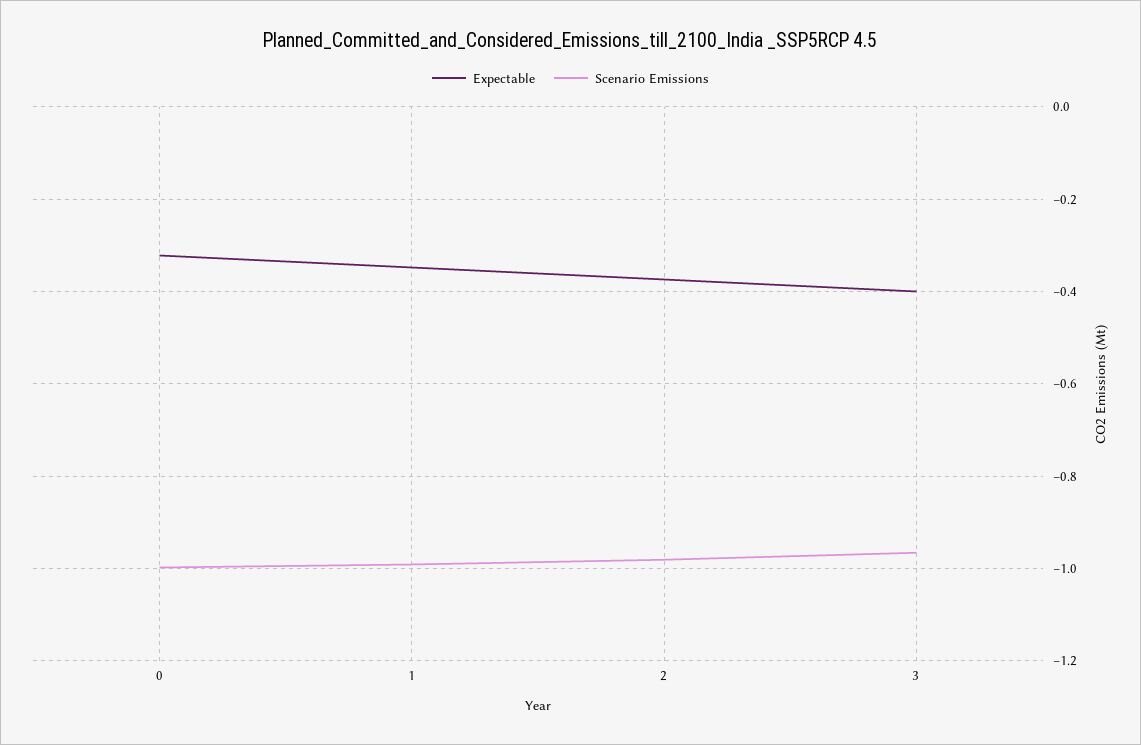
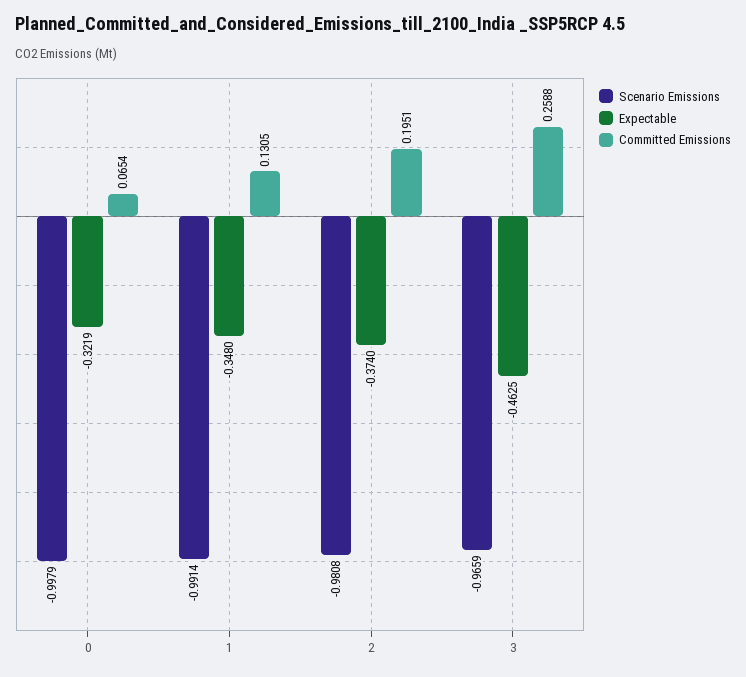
  {
    "Expectable": {
      "0": -0.3219,
      "1": -0.348,
      "2": -0.374,
-     "3": -0.4
+     "3": -0.4625
    },
    "Scenario Emissions": {
      "0": -0.9979,
      "1": -0.9914,
      "2": -0.9808,
      "3": -0.9659
-   }
+   },
+   "Committed Emissions": {
+     "0": 0.0654,
+     "1": 0.1305,
+     "2": 0.1951,
+     "3": 0.2588
+   }
  }

